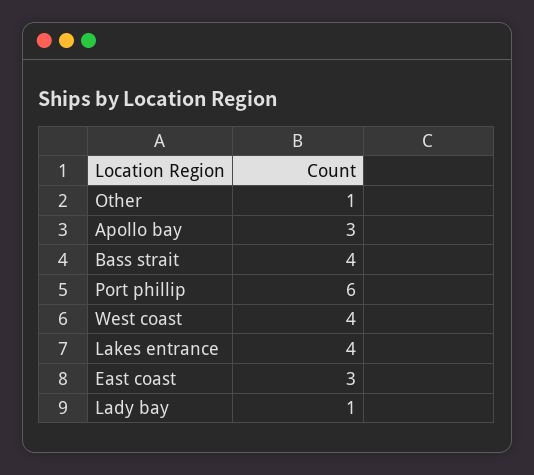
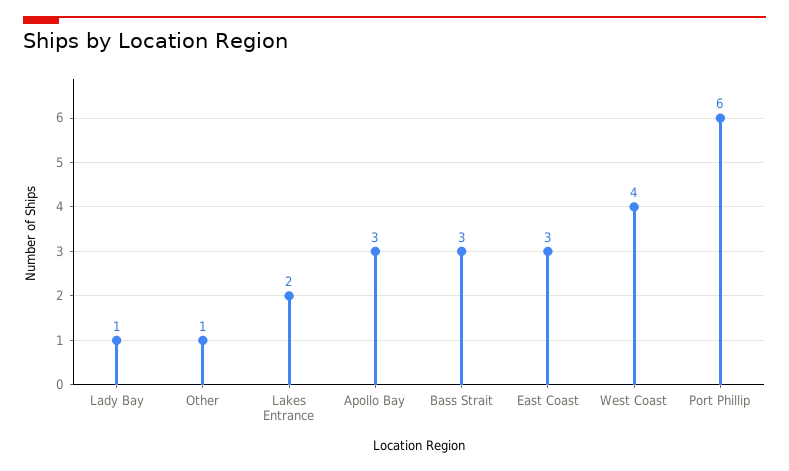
  {
    "Other": 1,
    "Apollo bay": 3,
-   "Bass strait": 4,
+   "Bass strait": 3,
    "Port phillip": 6,
    "West coast": 4,
-   "Lakes entrance": 4,
+   "Lakes entrance": 2,
    "East coast": 3,
    "Lady bay": 1
  }

